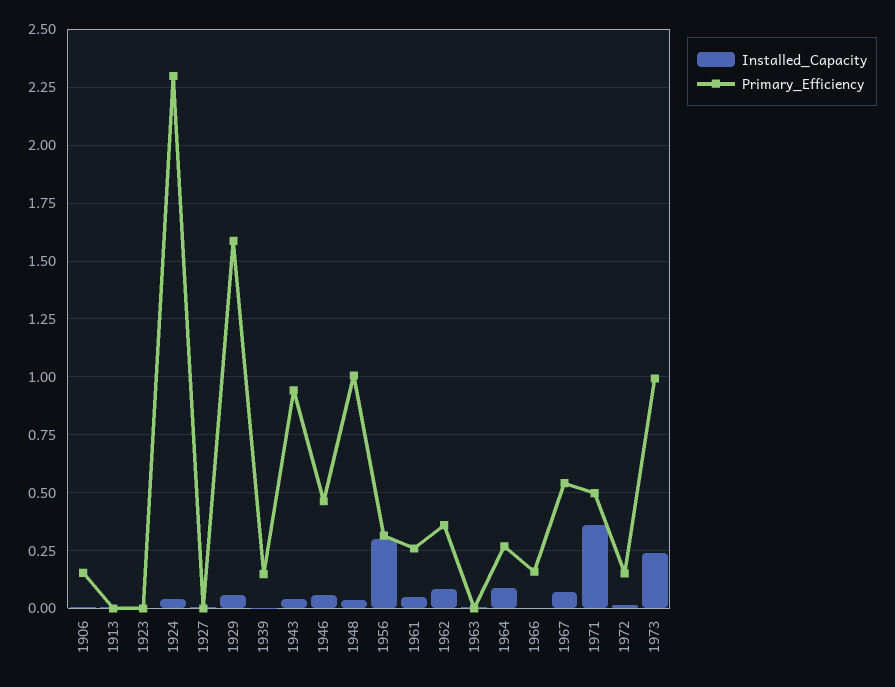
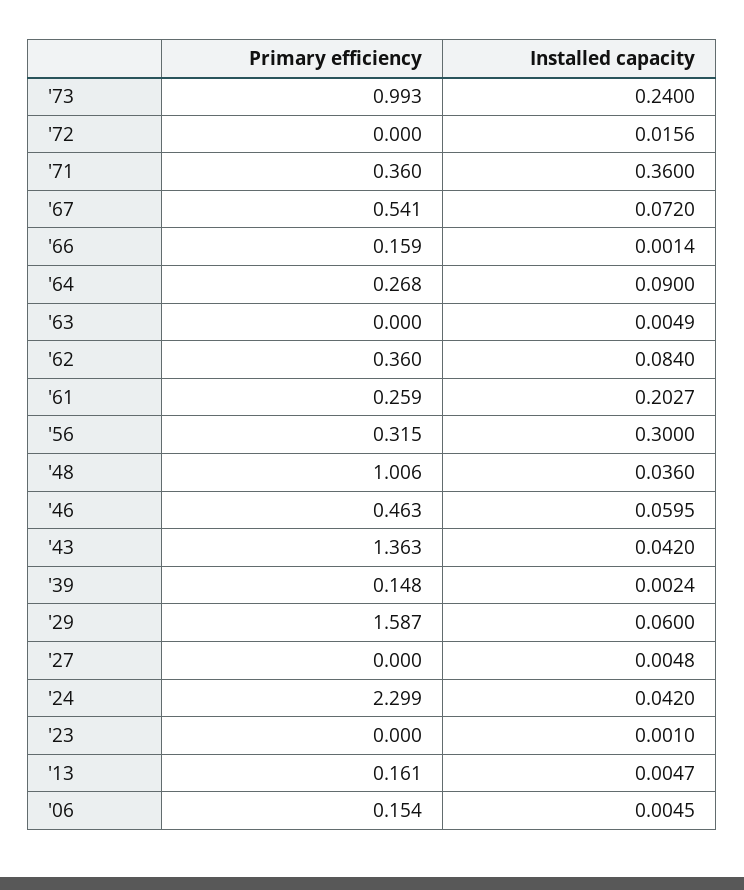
  {
    "Installed_Capacity": {
      "1906": 0.0045,
      "1913": 0.0047,
      "1923": 0.001,
      "1924": 0.042,
      "1927": 0.0048,
      "1929": 0.06,
      "1939": 0.0024,
      "1943": 0.042,
      "1946": 0.0595,
      "1948": 0.036,
      "1956": 0.3,
-     "1961": 0.05,
+     "1961": 0.2027,
      "1962": 0.084,
      "1963": 0.0049,
      "1964": 0.09,
      "1966": 0.0014,
      "1967": 0.072,
      "1971": 0.36,
      "1972": 0.0156,
      "1973": 0.24
    },
    "Primary_Efficiency": {
      "1906": 0.154,
-     "1913": 0,
+     "1913": 0.161,
      "1923": 0,
      "1924": 2.299,
      "1927": 0,
      "1929": 1.587,
      "1939": 0.148,
-     "1943": 0.95,
+     "1943": 1.363,
      "1946": 0.463,
      "1948": 1.006,
      "1956": 0.315,
      "1961": 0.259,
      "1962": 0.36,
      "1963": 0,
      "1964": 0.268,
      "1966": 0.159,
      "1967": 0.541,
-     "1971": 0.5,
+     "1971": 0.36,
-     "1972": 0.15,
+     "1972": 0,
      "1973": 0.993
    }
  }

